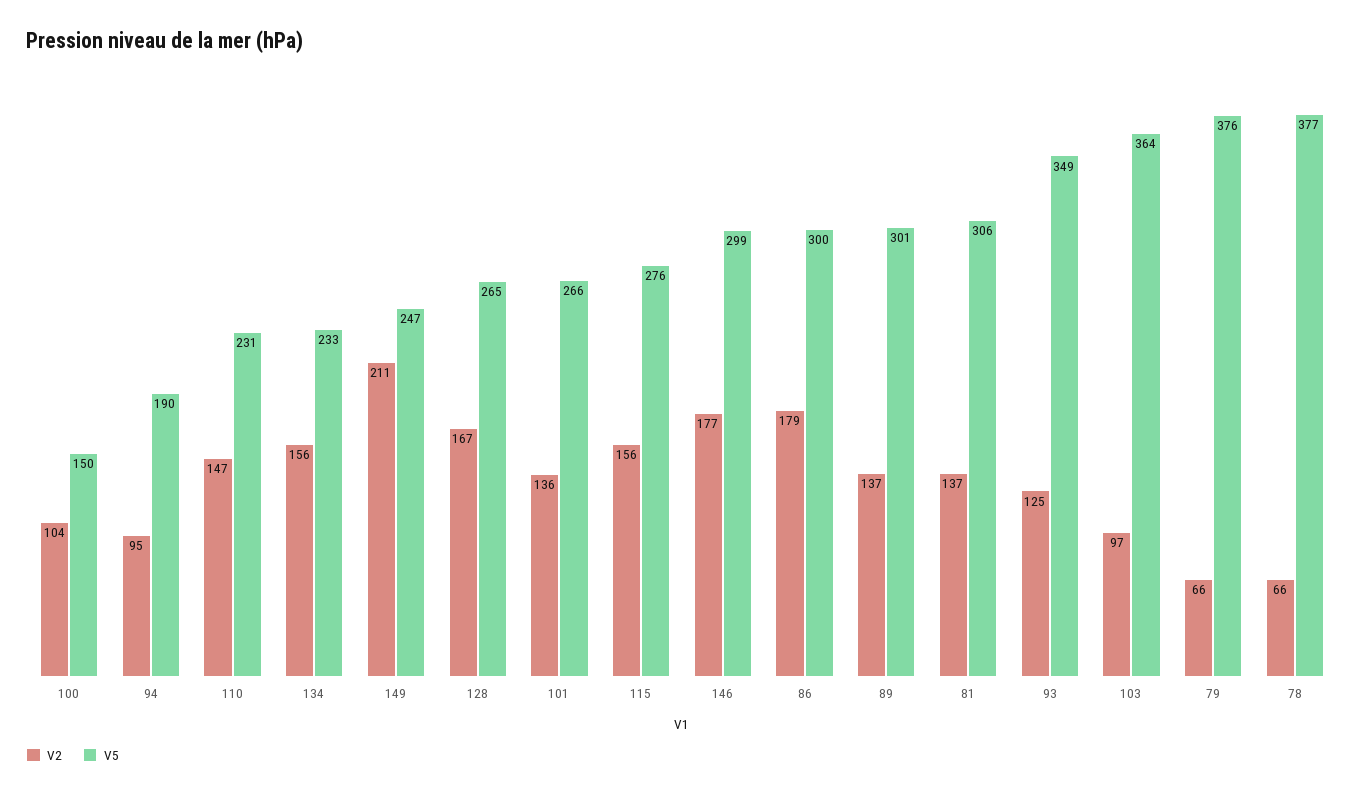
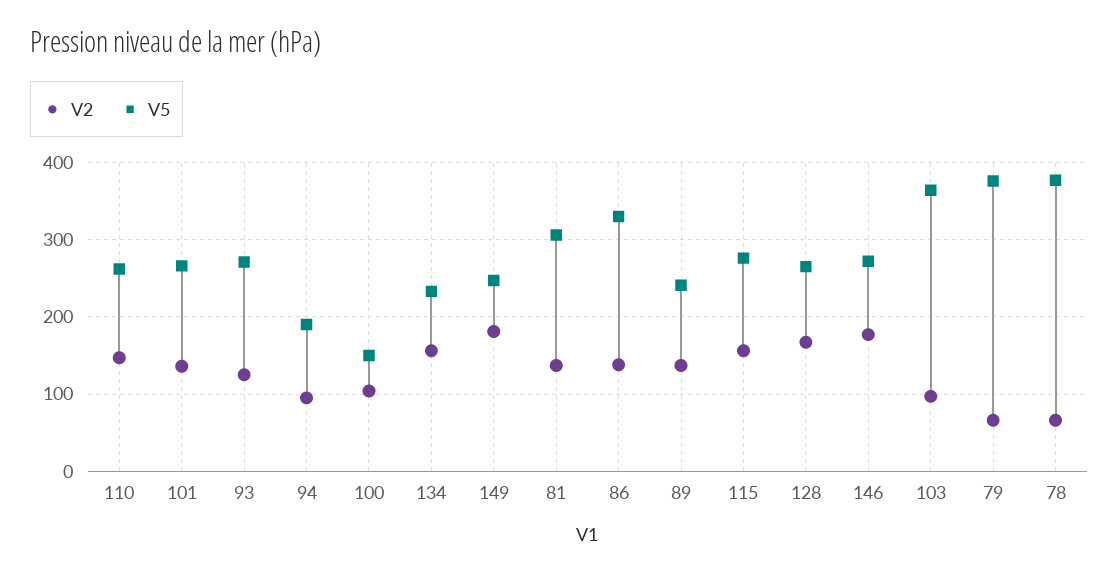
  {
    "V2": {
      "100": 104,
      "94": 95,
      "110": 147,
      "134": 156,
-     "149": 211,
+     "149": 180,
      "128": 167,
      "101": 136,
      "115": 156,
      "146": 177,
-     "86": 179,
+     "86": 140,
      "89": 137,
      "81": 137,
      "93": 125,
      "103": 97,
      "79": 66,
      "78": 66
    },
    "V5": {
      "100": 150,
      "94": 190,
-     "110": 231,
+     "110": 260,
      "134": 233,
      "149": 247,
      "128": 265,
      "101": 266,
      "115": 276,
-     "146": 299,
+     "146": 270,
-     "86": 300,
+     "86": 330,
-     "89": 301,
+     "89": 240,
      "81": 306,
-     "93": 349,
+     "93": 270,
      "103": 364,
      "79": 376,
      "78": 377
    }
  }

